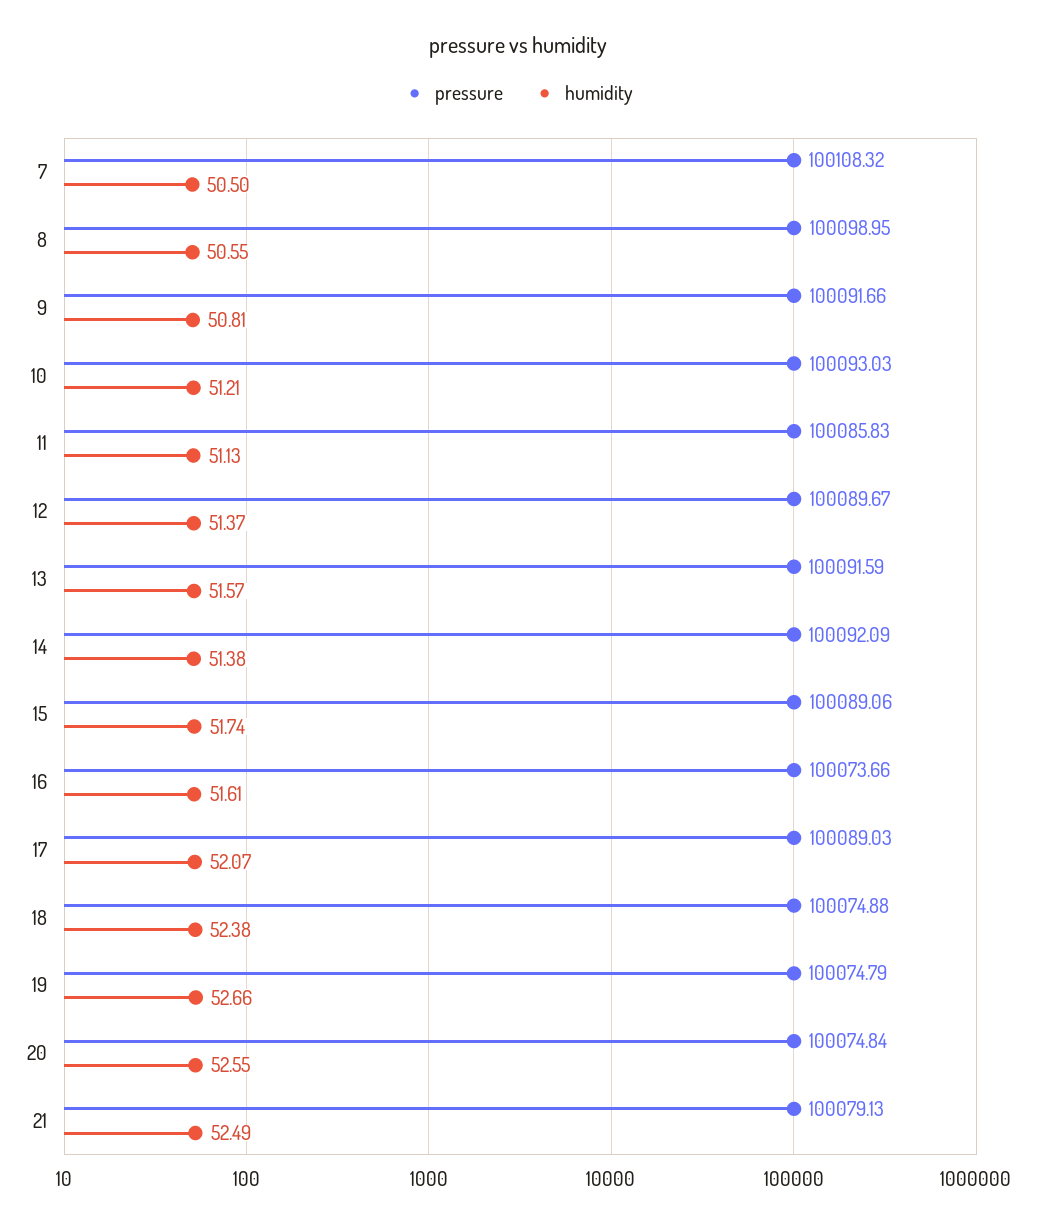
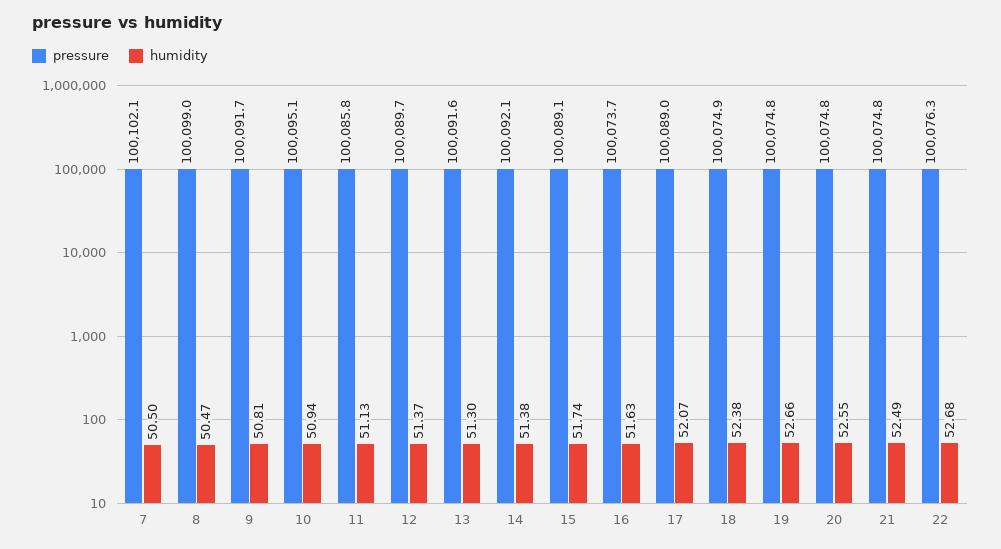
  {
    "pressure": {
-     "7": 100108.32,
+     "7": 100102.1,
      "8": 100098.95,
      "9": 100091.66,
-     "10": 100093.03,
+     "10": 100095.1,
      "11": 100085.83,
      "12": 100089.67,
      "13": 100091.59,
      "14": 100092.09,
      "15": 100089.06,
      "16": 100073.66,
      "17": 100089.03,
      "18": 100074.88,
      "19": 100074.79,
      "20": 100074.84,
-     "21": 100079.13
+     "21": 100074.8,
+     "22": 100076.3
    },
    "humidity": {
      "7": 50.5,
-     "8": 50.55,
+     "8": 50.47,
      "9": 50.81,
-     "10": 51.21,
+     "10": 50.94,
      "11": 51.13,
      "12": 51.37,
-     "13": 51.57,
+     "13": 51.3,
      "14": 51.38,
      "15": 51.74,
-     "16": 51.61,
+     "16": 51.63,
      "17": 52.07,
      "18": 52.38,
      "19": 52.66,
      "20": 52.55,
-     "21": 52.49
+     "21": 52.49,
+     "22": 52.68
    }
  }

